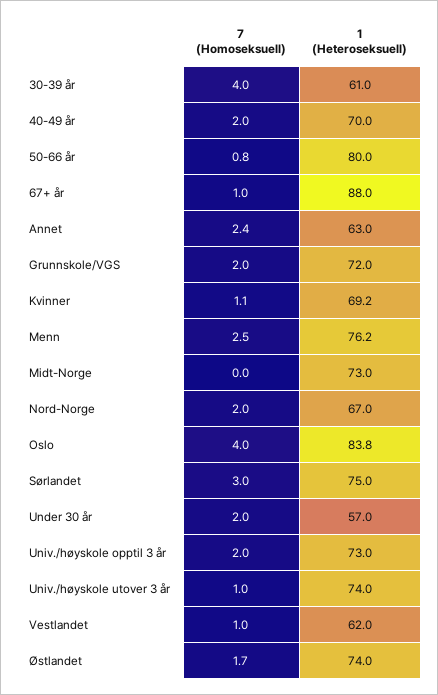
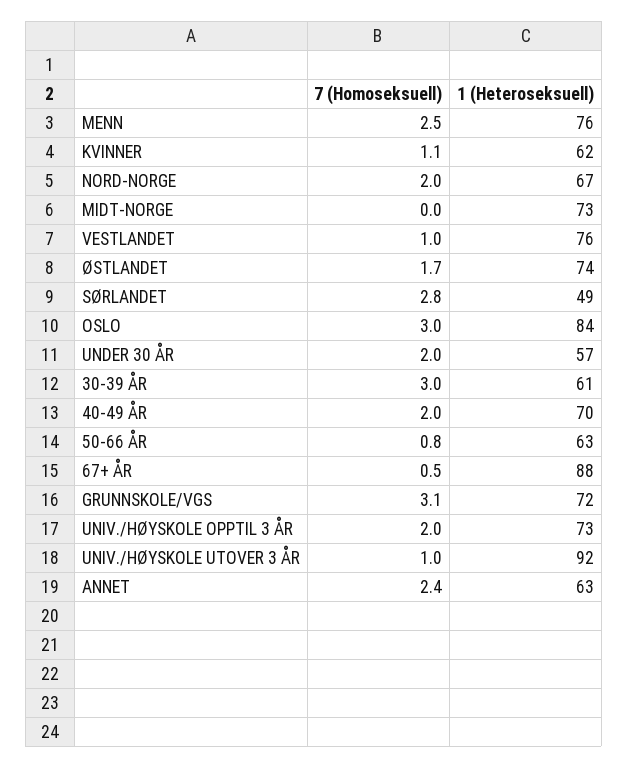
  {
    "7 (Homoseksuell)": {
-     "30-39 år": 4,
+     "30-39 år": 3,
      "40-49 år": 2,
      "50-66 år": 0.8,
-     "67+ år": 1,
+     "67+ år": 0.5,
      "Annet": 2.4,
-     "Grunnskole/VGS": 2,
+     "Grunnskole/VGS": 3.1,
      "Kvinner": 1.1,
      "Menn": 2.5,
      "Midt-Norge": 0,
      "Nord-Norge": 2,
-     "Oslo": 4,
+     "Oslo": 3,
-     "Sørlandet": 3,
+     "Sørlandet": 2.8,
      "Under 30 år": 2,
      "Univ./høyskole opptil 3 år": 2,
      "Univ./høyskole utover 3 år": 1,
      "Vestlandet": 1,
      "Østlandet": 1.7
    },
    "1 (Heteroseksuell)": {
      "30-39 år": 61,
      "40-49 år": 70,
-     "50-66 år": 80,
+     "50-66 år": 63,
      "67+ år": 88,
      "Annet": 63,
      "Grunnskole/VGS": 72,
-     "Kvinner": 69.2,
+     "Kvinner": 62,
      "Menn": 76.2,
      "Midt-Norge": 73,
      "Nord-Norge": 67,
      "Oslo": 83.8,
-     "Sørlandet": 75,
+     "Sørlandet": 49,
      "Under 30 år": 57,
      "Univ./høyskole opptil 3 år": 73,
-     "Univ./høyskole utover 3 år": 74,
+     "Univ./høyskole utover 3 år": 92,
-     "Vestlandet": 62,
+     "Vestlandet": 76,
      "Østlandet": 74
    }
  }

